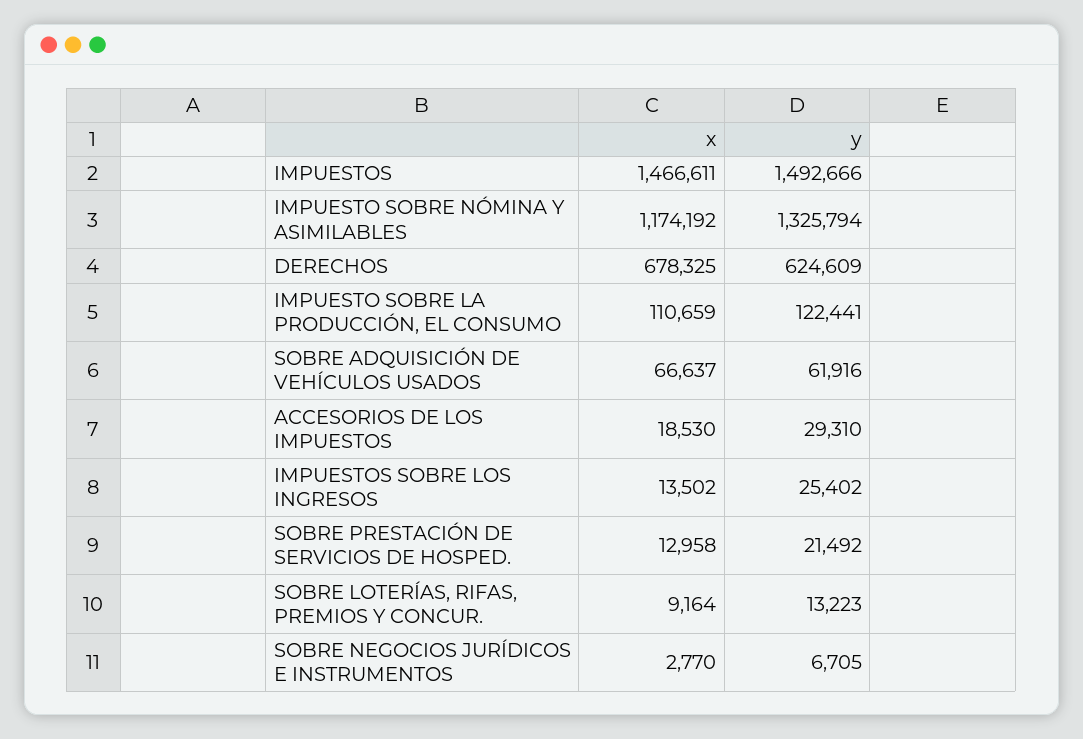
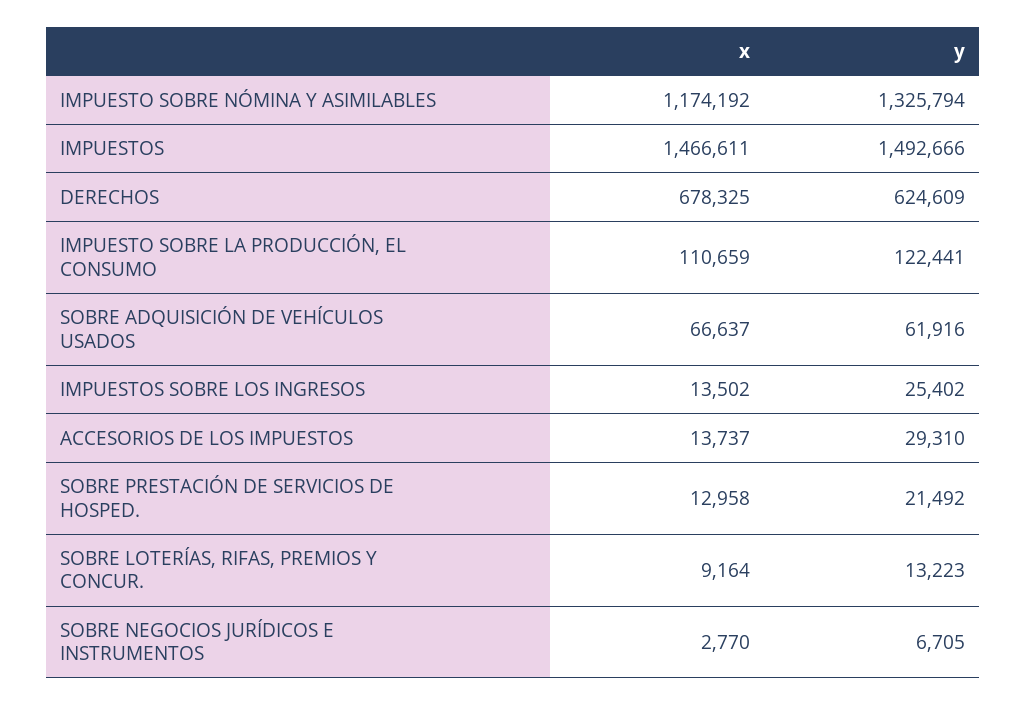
  {
    "x": {
      "IMPUESTOS": 1466611,
      "IMPUESTO SOBRE NÓMINA Y ASIMILABLES": 1174192,
      "DERECHOS": 678325,
      "IMPUESTO SOBRE LA PRODUCCIÓN, EL CONSUMO": 110659,
      "SOBRE ADQUISICIÓN DE VEHÍCULOS USADOS": 66637,
-     "ACCESORIOS DE LOS IMPUESTOS": 18530,
+     "ACCESORIOS DE LOS IMPUESTOS": 13737,
      "IMPUESTOS SOBRE LOS INGRESOS": 13502,
      "SOBRE PRESTACIÓN DE SERVICIOS DE HOSPED.": 12958,
      "SOBRE LOTERÍAS, RIFAS, PREMIOS Y CONCUR.": 9164,
      "SOBRE NEGOCIOS JURÍDICOS E INSTRUMENTOS": 2770
    },
    "y": {
      "IMPUESTOS": 1492666,
      "IMPUESTO SOBRE NÓMINA Y ASIMILABLES": 1325794,
      "DERECHOS": 624609,
      "IMPUESTO SOBRE LA PRODUCCIÓN, EL CONSUMO": 122441,
      "SOBRE ADQUISICIÓN DE VEHÍCULOS USADOS": 61916,
      "ACCESORIOS DE LOS IMPUESTOS": 29310,
      "IMPUESTOS SOBRE LOS INGRESOS": 25402,
      "SOBRE PRESTACIÓN DE SERVICIOS DE HOSPED.": 21492,
      "SOBRE LOTERÍAS, RIFAS, PREMIOS Y CONCUR.": 13223,
      "SOBRE NEGOCIOS JURÍDICOS E INSTRUMENTOS": 6705
    }
  }

